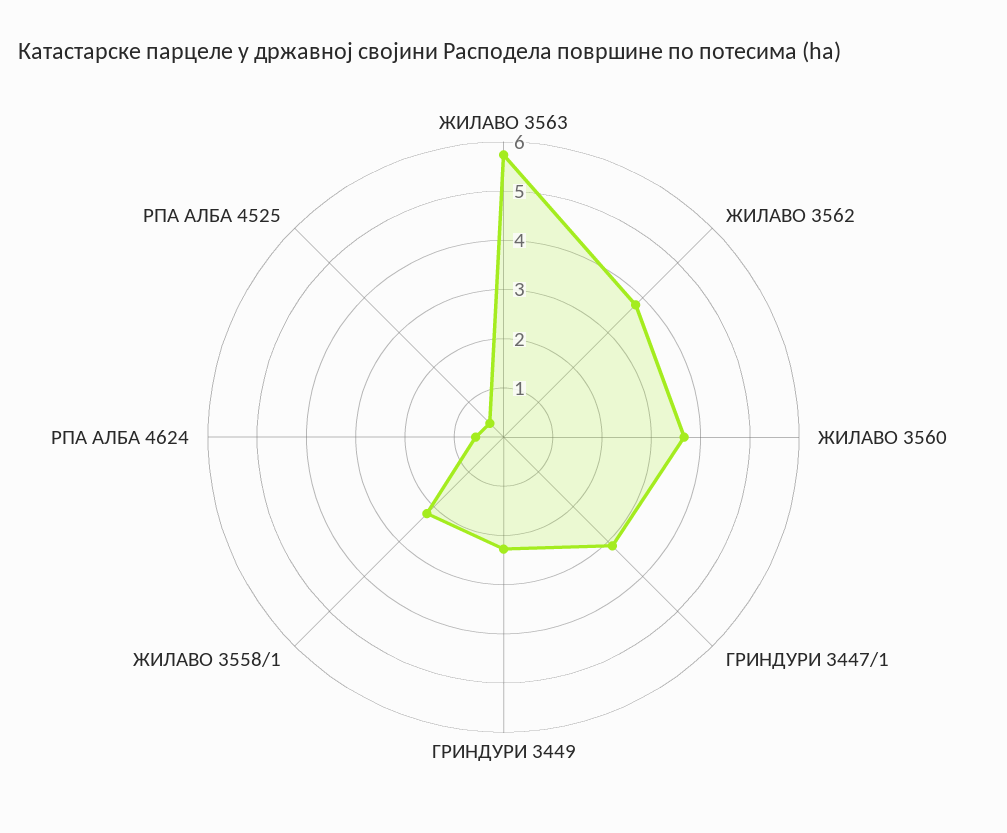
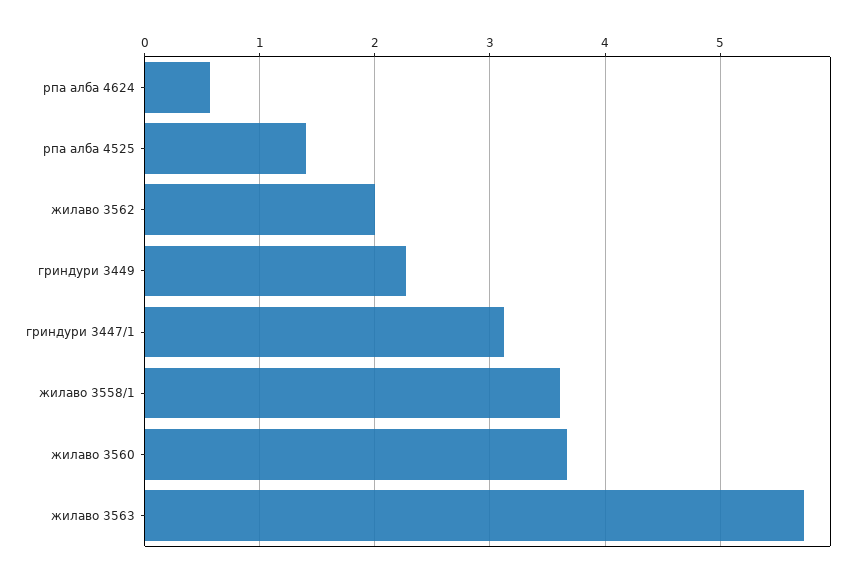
  {
    "ЖИЛАВО 3563": 5.7,
-   "ЖИЛАВО 3562": 3.8,
+   "ЖИЛАВО 3562": 2,
    "ЖИЛАВО 3560": 3.7,
    "ГРИНДУРИ 3447/1": 3.1,
    "ГРИНДУРИ 3449": 2.3,
-   "ЖИЛАВО 3558/1": 2.2,
+   "ЖИЛАВО 3558/1": 3.6,
    "РПА АЛБА 4624": 0.6,
-   "РПА АЛБА 4525": 0.4
+   "РПА АЛБА 4525": 1.4
  }

